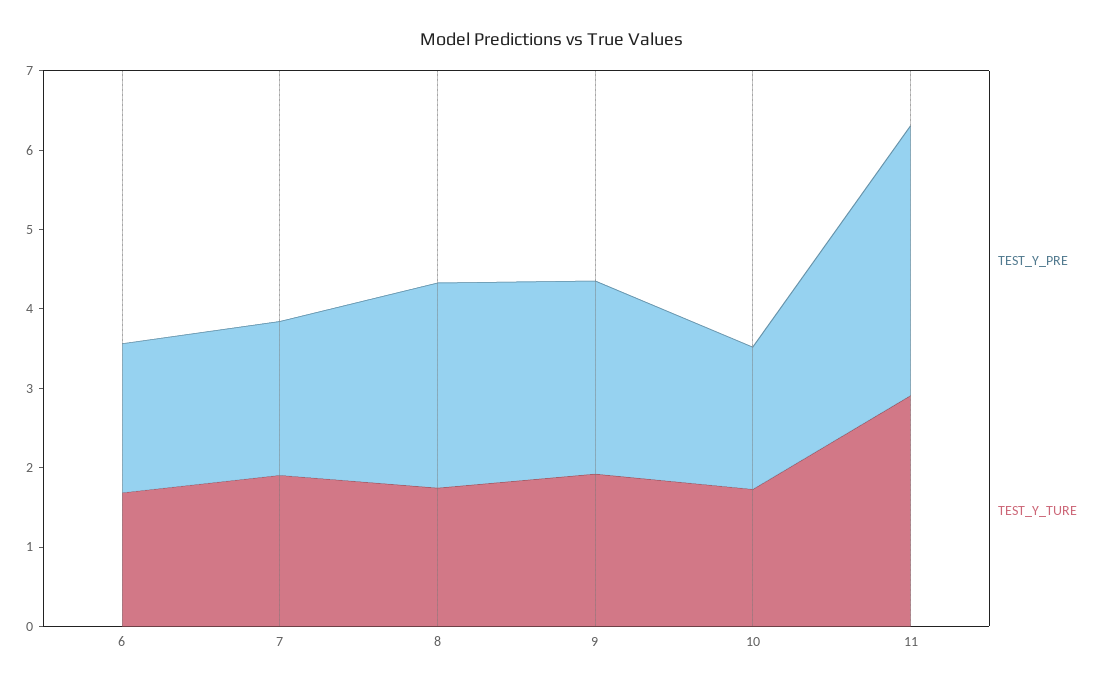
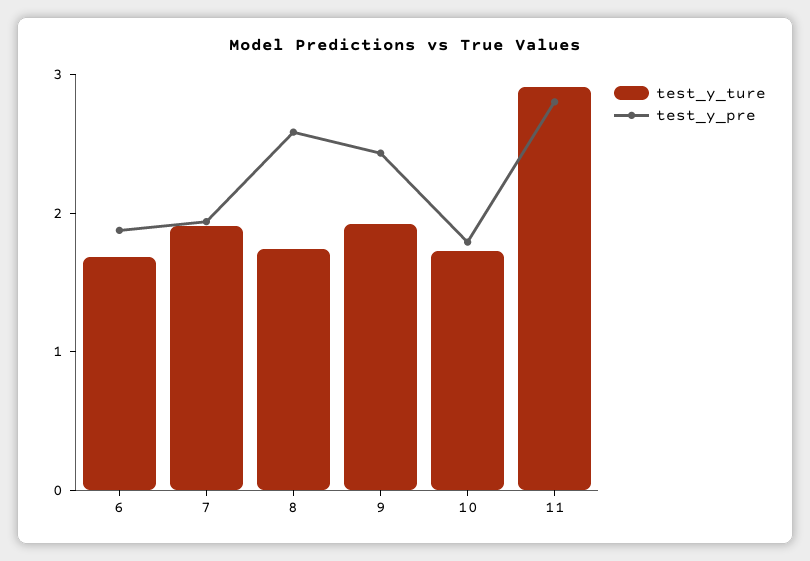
  {
    "TEST_Y_PRE": {
      "6": 1.8,
      "7": 2,
      "8": 2.6,
      "9": 2.4,
      "10": 1.8,
-     "11": 3.4
+     "11": 2.8
    },
    "TEST_Y_TURE": {
      "6": 1.6,
      "7": 2,
      "8": 1.8,
      "9": 2,
      "10": 1.8,
      "11": 3
    }
  }

